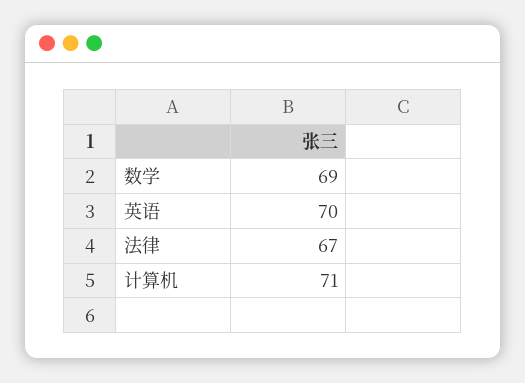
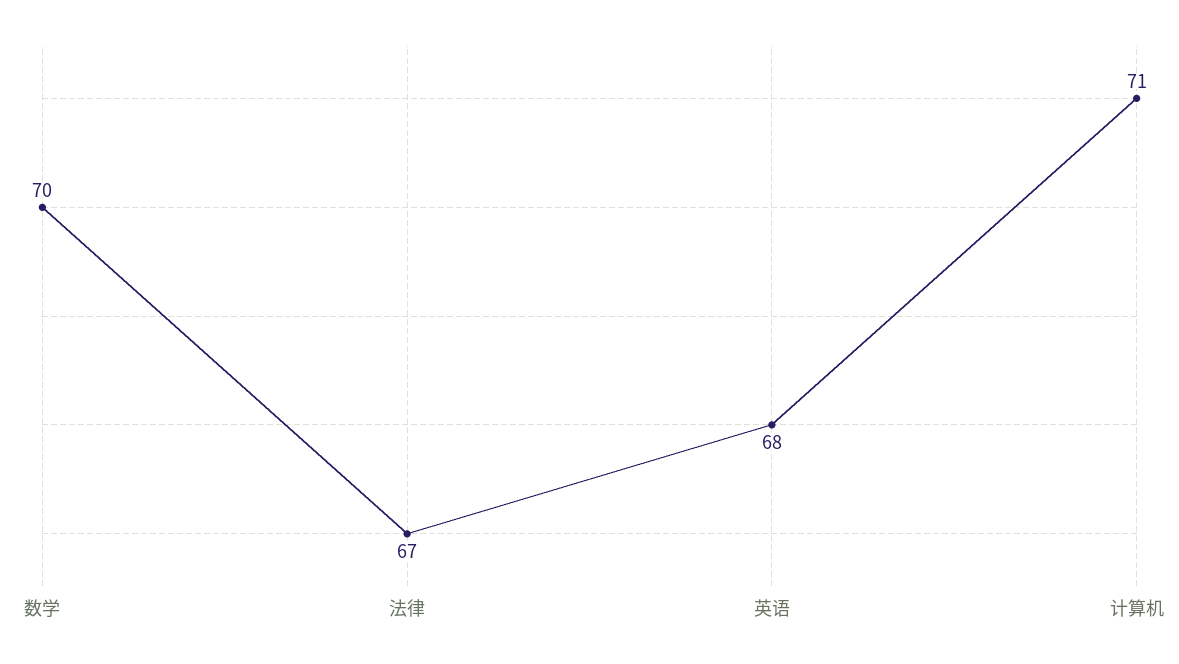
  {
-   "数学": 69,
+   "数学": 70,
-   "英语": 70,
+   "英语": 68,
    "法律": 67,
    "计算机": 71
  }

